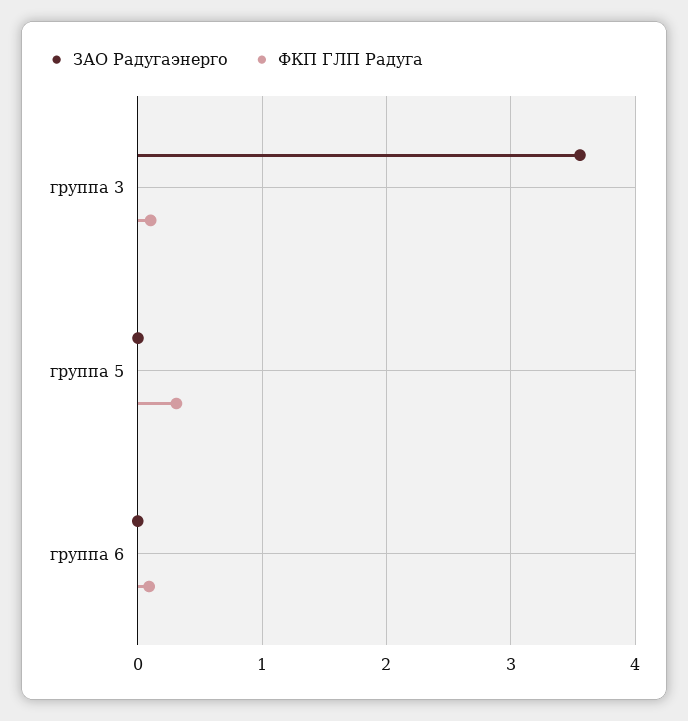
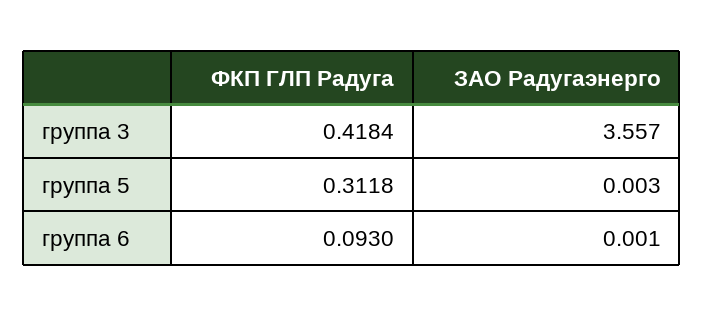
  {
    "ЗАО Радугаэнерго": {
      "группа 3": 3.557,
      "группа 5": 0.003,
      "группа 6": 0.001
    },
    "ФКП ГЛП Радуга": {
-     "группа 3": 0.1,
+     "группа 3": 0.4184,
      "группа 5": 0.3118,
      "группа 6": 0.093
    }
  }

